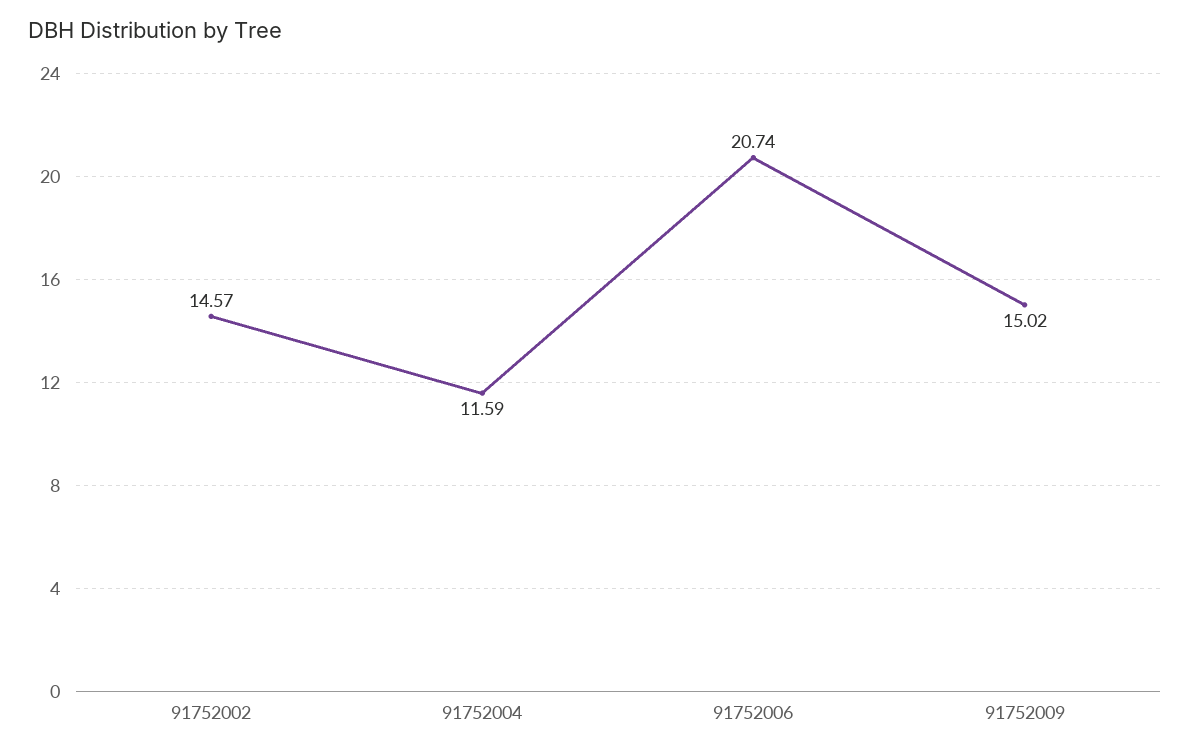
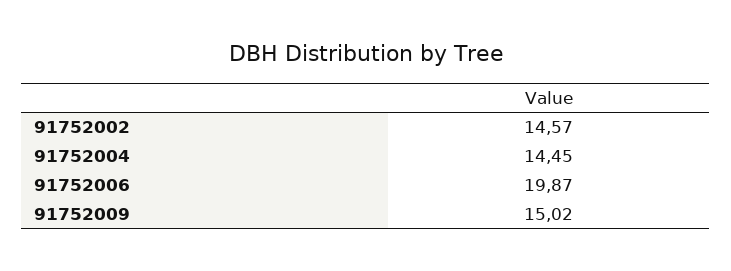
  {
    "91752002": 14.57,
-   "91752004": 11.59,
+   "91752004": 14.45,
-   "91752006": 20.74,
+   "91752006": 19.87,
    "91752009": 15.02
  }

